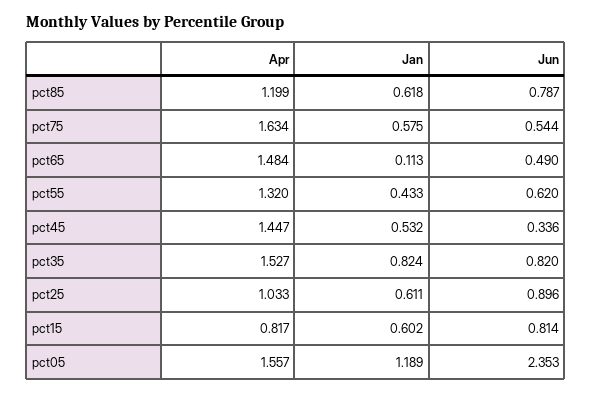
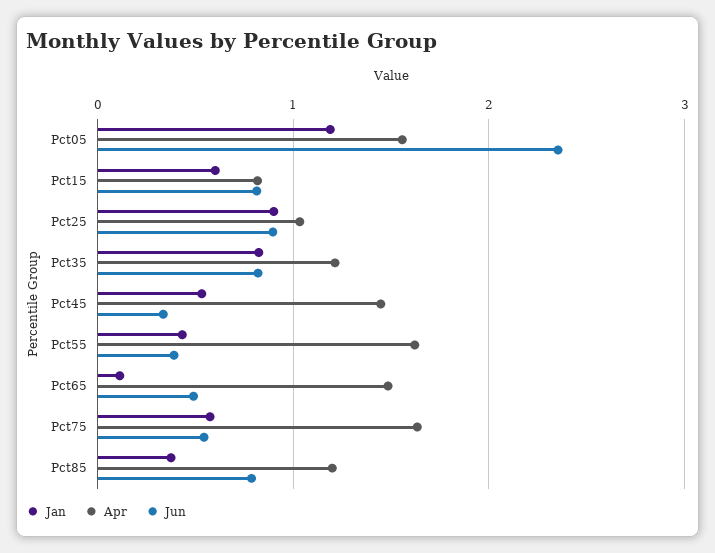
  {
    "Apr": {
      "pct85": 1.199,
      "pct75": 1.634,
      "pct65": 1.484,
-     "pct55": 1.32,
+     "pct55": 1.6,
      "pct45": 1.447,
-     "pct35": 1.527,
+     "pct35": 1.2,
      "pct25": 1.033,
      "pct15": 0.817,
      "pct05": 1.557
    },
    "Jan": {
-     "pct85": 0.618,
+     "pct85": 0.4,
      "pct75": 0.575,
      "pct65": 0.113,
      "pct55": 0.433,
      "pct45": 0.532,
      "pct35": 0.824,
-     "pct25": 0.611,
+     "pct25": 0.9,
      "pct15": 0.602,
      "pct05": 1.189
    },
    "Jun": {
      "pct85": 0.787,
      "pct75": 0.544,
      "pct65": 0.49,
-     "pct55": 0.62,
+     "pct55": 0.4,
      "pct45": 0.336,
      "pct35": 0.82,
      "pct25": 0.896,
      "pct15": 0.814,
      "pct05": 2.353
    }
  }

